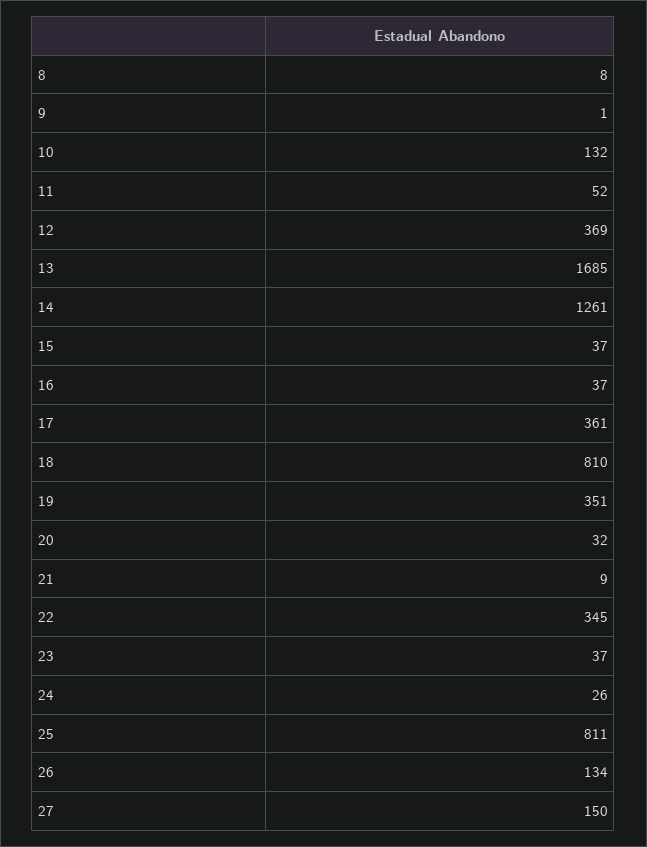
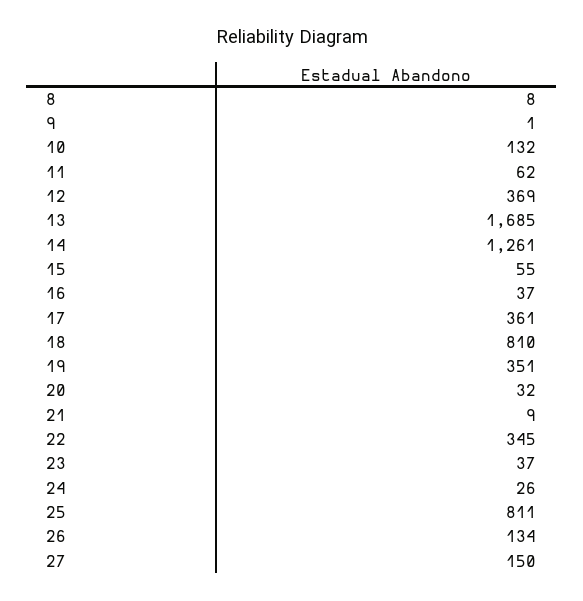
  {
    "8": 8,
    "9": 1,
    "10": 132,
-   "11": 52,
+   "11": 62,
    "12": 369,
    "13": 1685,
    "14": 1261,
-   "15": 37,
+   "15": 55,
    "16": 37,
    "17": 361,
    "18": 810,
    "19": 351,
    "20": 32,
    "21": 9,
    "22": 345,
    "23": 37,
    "24": 26,
    "25": 811,
    "26": 134,
    "27": 150
  }

